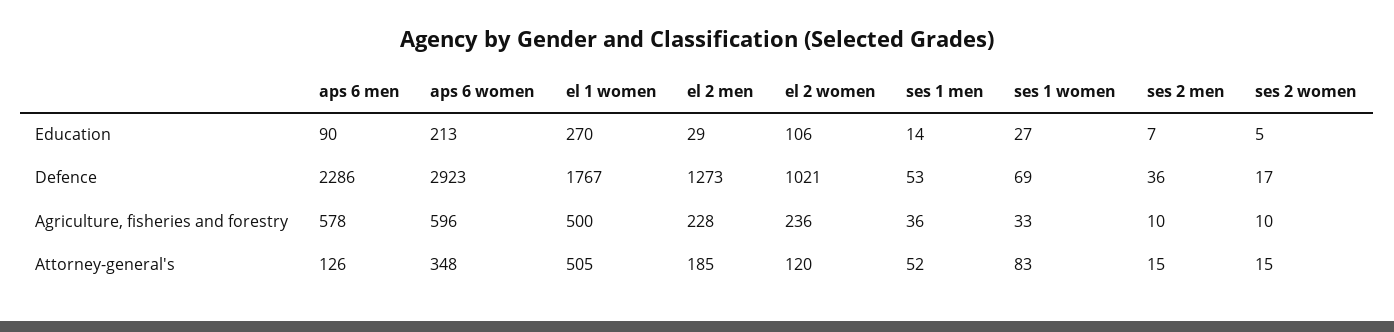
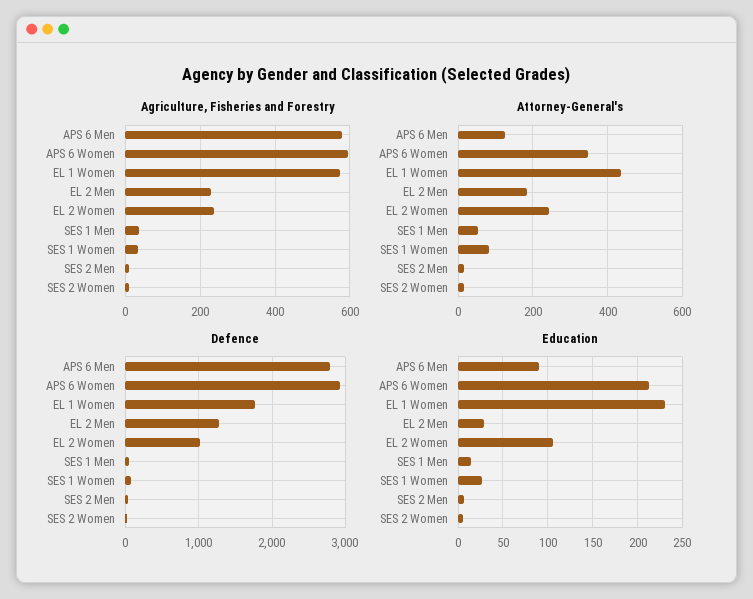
  {
    "Education": {
      "aps 6 men": 90,
      "aps 6 women": 213,
-     "el 1 women": 270,
+     "el 1 women": 230,
      "el 2 men": 29,
      "el 2 women": 106,
      "ses 1 men": 14,
      "ses 1 women": 27,
      "ses 2 men": 7,
      "ses 2 women": 5
    },
    "Defence": {
-     "aps 6 men": 2286,
+     "aps 6 men": 2800,
      "aps 6 women": 2923,
      "el 1 women": 1767,
      "el 2 men": 1273,
      "el 2 women": 1021,
      "ses 1 men": 53,
      "ses 1 women": 69,
      "ses 2 men": 36,
      "ses 2 women": 17
    },
    "Agriculture, fisheries and forestry": {
      "aps 6 men": 578,
      "aps 6 women": 596,
-     "el 1 women": 500,
+     "el 1 women": 580,
      "el 2 men": 228,
      "el 2 women": 236,
      "ses 1 men": 36,
      "ses 1 women": 33,
      "ses 2 men": 10,
      "ses 2 women": 10
    },
    "Attorney-general's": {
      "aps 6 men": 126,
      "aps 6 women": 348,
-     "el 1 women": 505,
+     "el 1 women": 440,
      "el 2 men": 185,
-     "el 2 women": 120,
+     "el 2 women": 240,
      "ses 1 men": 52,
      "ses 1 women": 83,
      "ses 2 men": 15,
      "ses 2 women": 15
    }
  }

